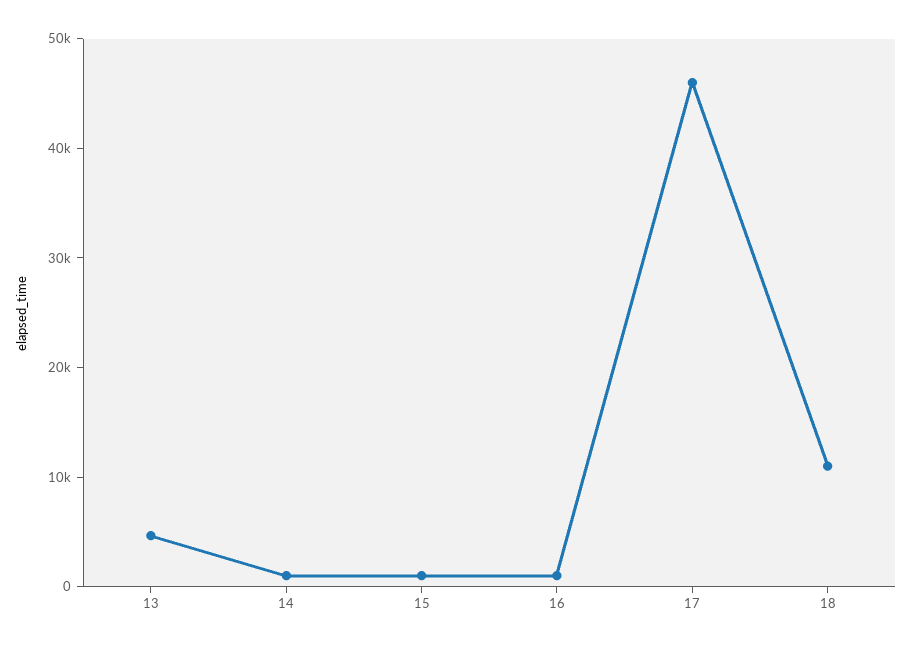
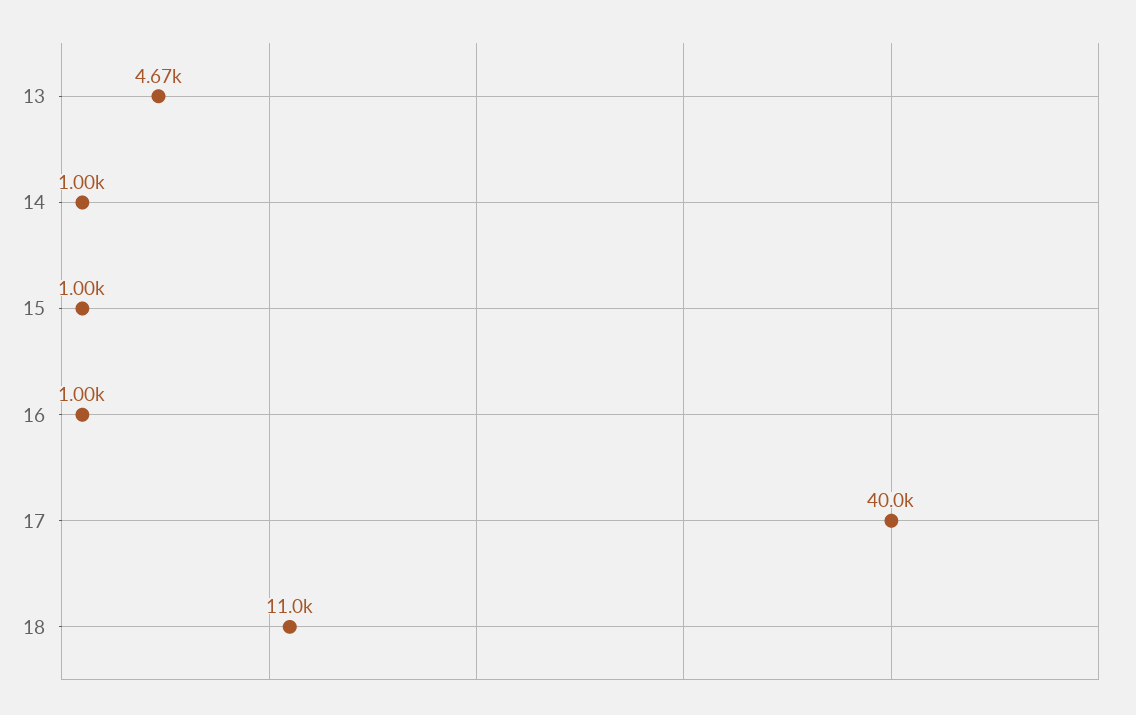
  {
    "13": 4670,
    "14": 1000,
    "15": 1000,
    "16": 1000,
-   "17": 46000,
+   "17": 40000,
    "18": 11000
  }

